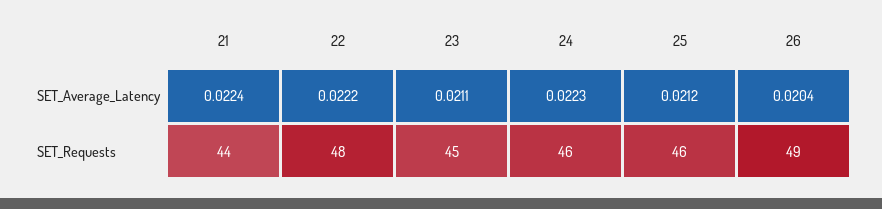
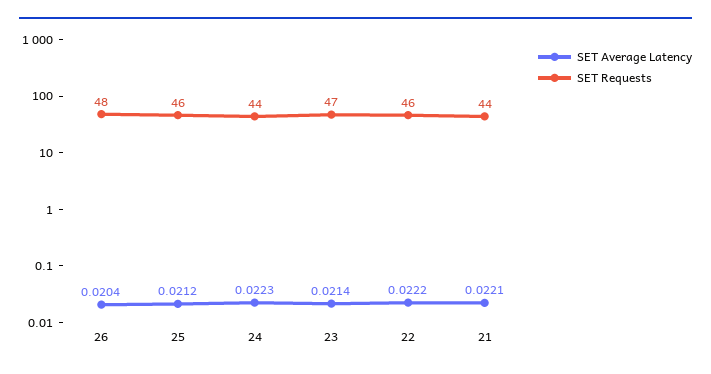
  {
    "SET_Average_Latency": {
-     "21": 0.0224,
+     "21": 0.0221,
      "22": 0.0222,
-     "23": 0.0211,
+     "23": 0.0214,
      "24": 0.0223,
      "25": 0.0212,
      "26": 0.0204
    },
    "SET_Requests": {
      "21": 44,
-     "22": 48,
+     "22": 46,
-     "23": 45,
+     "23": 47,
-     "24": 46,
+     "24": 44,
      "25": 46,
-     "26": 49
+     "26": 48
    }
  }

